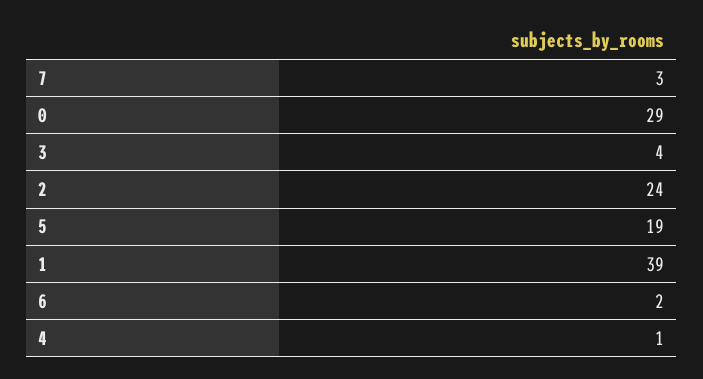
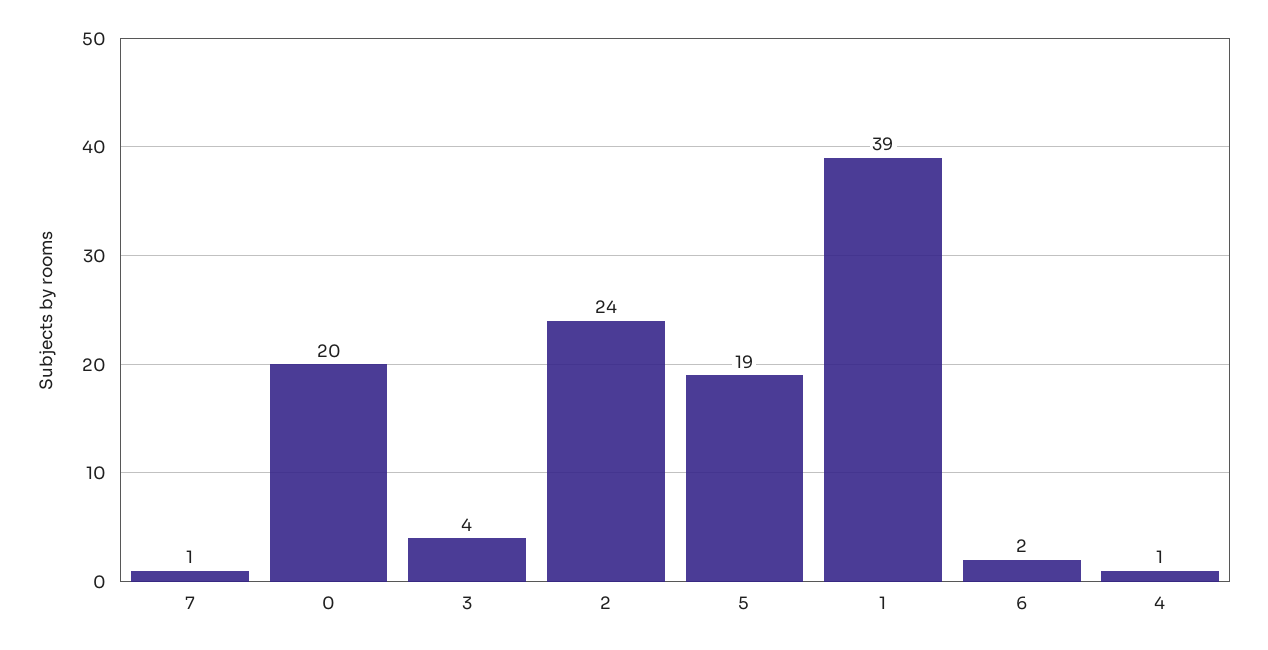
  {
-   "7": 3,
+   "7": 1,
-   "0": 29,
+   "0": 20,
    "3": 4,
    "2": 24,
    "5": 19,
    "1": 39,
    "6": 2,
    "4": 1
  }

